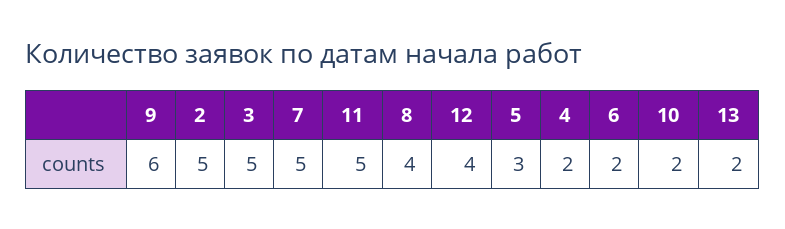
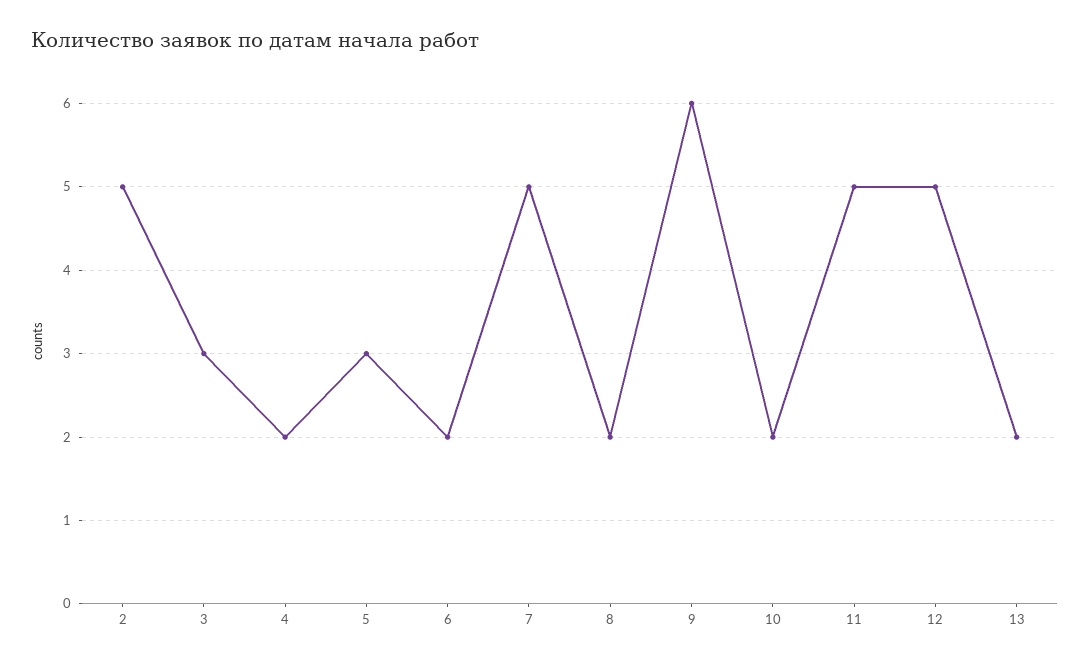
  {
    "9": 6,
    "2": 5,
-   "3": 5,
+   "3": 3,
    "7": 5,
    "11": 5,
-   "8": 4,
+   "8": 2,
-   "12": 4,
+   "12": 5,
    "5": 3,
    "4": 2,
    "6": 2,
    "10": 2,
    "13": 2
  }

